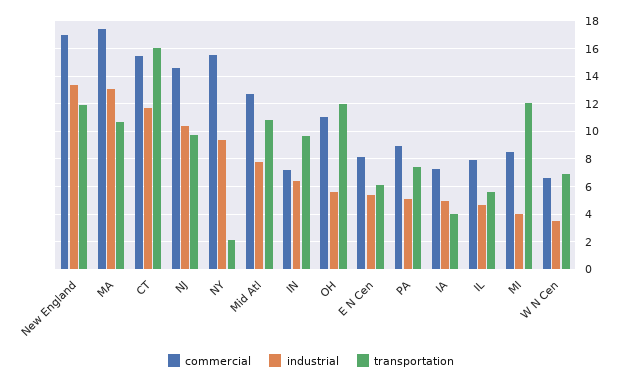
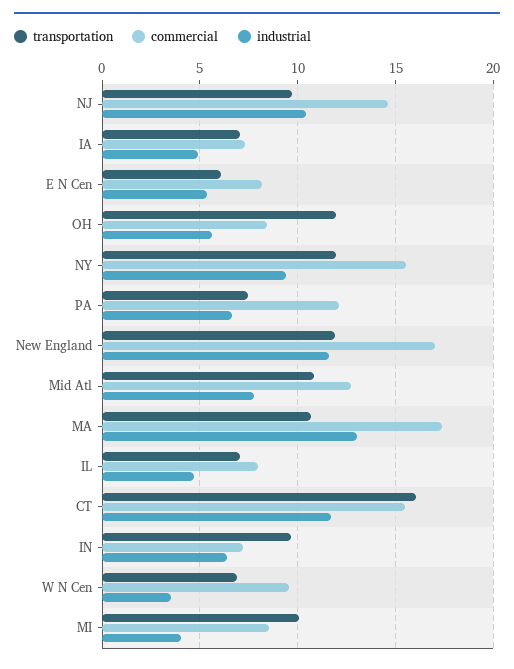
  {
    "commercial": {
      "New England": 17,
      "MA": 17.5,
      "CT": 15.5,
      "NJ": 14.5,
      "NY": 15.5,
      "Mid Atl": 12.5,
      "IN": 7,
-     "OH": 11,
+     "OH": 8.5,
      "E N Cen": 8,
-     "PA": 9,
+     "PA": 12,
      "IA": 7.5,
      "IL": 8,
      "MI": 8.5,
-     "W N Cen": 6.5
+     "W N Cen": 9.5
    },
    "industrial": {
-     "New England": 13.5,
+     "New England": 11.5,
      "MA": 13,
      "CT": 11.5,
      "NJ": 10.5,
      "NY": 9.5,
      "Mid Atl": 8,
      "IN": 6.5,
      "OH": 5.5,
      "E N Cen": 5.5,
-     "PA": 5,
+     "PA": 6.5,
      "IA": 5,
      "IL": 4.5,
      "MI": 4,
      "W N Cen": 3.5
    },
    "transportation": {
      "New England": 12,
      "MA": 10.5,
      "CT": 16,
      "NJ": 9.5,
-     "NY": 2,
+     "NY": 12,
      "Mid Atl": 11,
      "IN": 9.5,
      "OH": 12,
      "E N Cen": 6,
      "PA": 7.5,
-     "IA": 4,
+     "IA": 7,
-     "IL": 5.5,
+     "IL": 7,
-     "MI": 12,
+     "MI": 10,
      "W N Cen": 7
    }
  }

